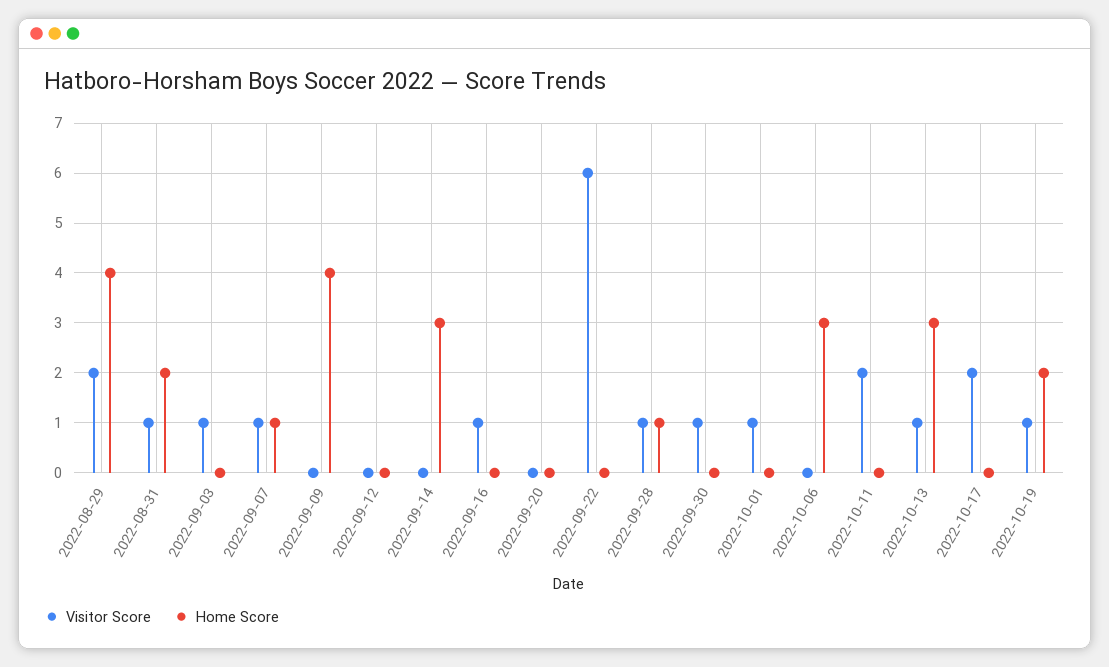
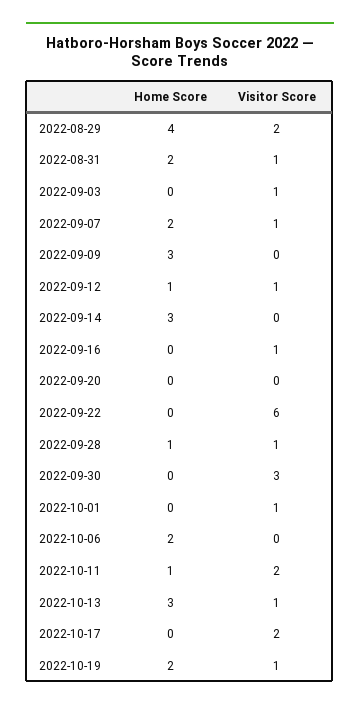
  {
    "Visitor Score": {
      "2022-08-29": 2,
      "2022-08-31": 1,
      "2022-09-03": 1,
      "2022-09-07": 1,
      "2022-09-09": 0,
-     "2022-09-12": 0,
+     "2022-09-12": 1,
      "2022-09-14": 0,
      "2022-09-16": 1,
      "2022-09-20": 0,
      "2022-09-22": 6,
      "2022-09-28": 1,
-     "2022-09-30": 1,
+     "2022-09-30": 3,
      "2022-10-01": 1,
      "2022-10-06": 0,
      "2022-10-11": 2,
      "2022-10-13": 1,
      "2022-10-17": 2,
      "2022-10-19": 1
    },
    "Home Score": {
      "2022-08-29": 4,
      "2022-08-31": 2,
      "2022-09-03": 0,
-     "2022-09-07": 1,
+     "2022-09-07": 2,
-     "2022-09-09": 4,
+     "2022-09-09": 3,
-     "2022-09-12": 0,
+     "2022-09-12": 1,
      "2022-09-14": 3,
      "2022-09-16": 0,
      "2022-09-20": 0,
      "2022-09-22": 0,
      "2022-09-28": 1,
      "2022-09-30": 0,
      "2022-10-01": 0,
-     "2022-10-06": 3,
+     "2022-10-06": 2,
-     "2022-10-11": 0,
+     "2022-10-11": 1,
      "2022-10-13": 3,
      "2022-10-17": 0,
      "2022-10-19": 2
    }
  }

